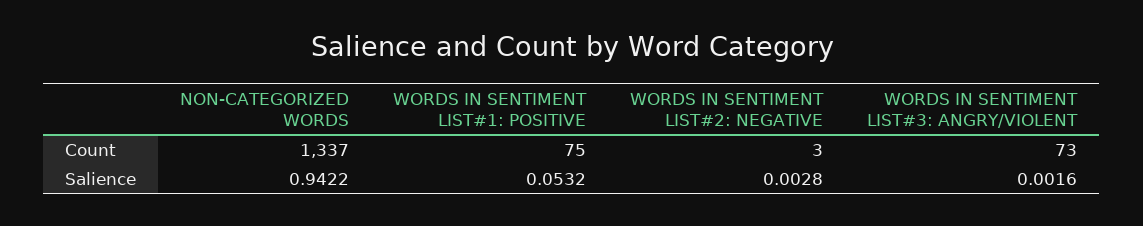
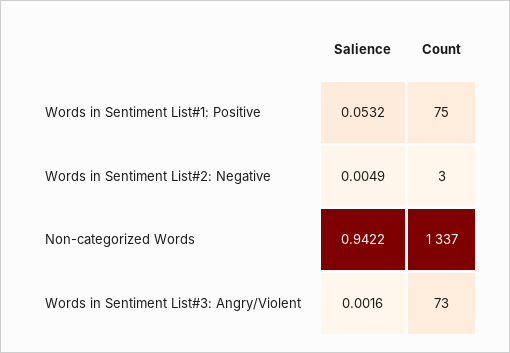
  {
    "NON-CATEGORIZED WORDS": {
      "Count": 1337,
      "Salience": 0.9422
    },
    "WORDS IN SENTIMENT LIST#1: POSITIVE": {
      "Count": 75,
      "Salience": 0.0532
    },
    "WORDS IN SENTIMENT LIST#2: NEGATIVE": {
      "Count": 3,
-     "Salience": 0.0028
+     "Salience": 0.0049
    },
    "WORDS IN SENTIMENT LIST#3: ANGRY/VIOLENT": {
      "Count": 73,
      "Salience": 0.0016
    }
  }

